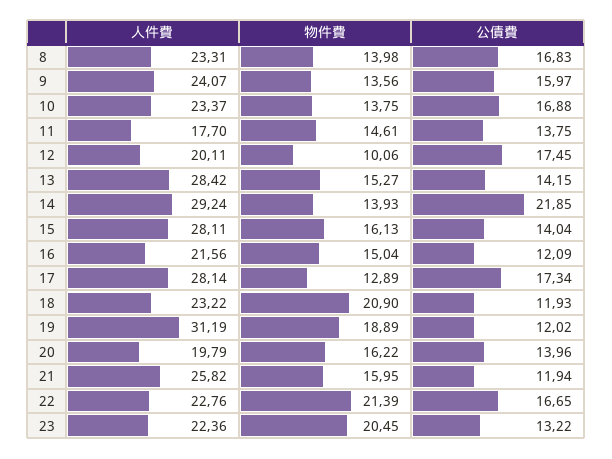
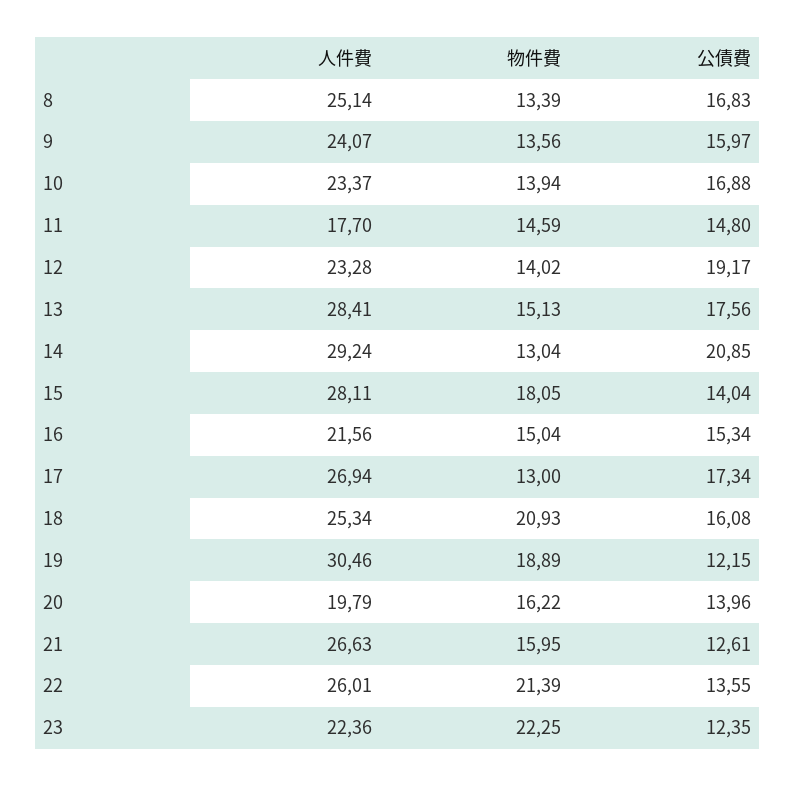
  {
    "人件費": {
-     "8": 23.31,
+     "8": 25.14,
      "9": 24.07,
      "10": 23.37,
      "11": 17.7,
-     "12": 20.11,
+     "12": 23.28,
-     "13": 28.42,
+     "13": 28.41,
      "14": 29.24,
      "15": 28.11,
      "16": 21.56,
-     "17": 28.14,
+     "17": 26.94,
-     "18": 23.22,
+     "18": 25.34,
-     "19": 31.19,
+     "19": 30.46,
      "20": 19.79,
-     "21": 25.82,
+     "21": 26.63,
-     "22": 22.76,
+     "22": 26.01,
      "23": 22.36
    },
    "物件費": {
-     "8": 13.98,
+     "8": 13.39,
      "9": 13.56,
-     "10": 13.75,
+     "10": 13.94,
-     "11": 14.61,
+     "11": 14.59,
-     "12": 10.06,
+     "12": 14.02,
-     "13": 15.27,
+     "13": 15.13,
-     "14": 13.93,
+     "14": 13.04,
-     "15": 16.13,
+     "15": 18.05,
      "16": 15.04,
-     "17": 12.89,
+     "17": 13,
-     "18": 20.9,
+     "18": 20.93,
      "19": 18.89,
      "20": 16.22,
      "21": 15.95,
      "22": 21.39,
-     "23": 20.45
+     "23": 22.25
    },
    "公債費": {
      "8": 16.83,
      "9": 15.97,
      "10": 16.88,
-     "11": 13.75,
+     "11": 14.8,
-     "12": 17.45,
+     "12": 19.17,
-     "13": 14.15,
+     "13": 17.56,
-     "14": 21.85,
+     "14": 20.85,
      "15": 14.04,
-     "16": 12.09,
+     "16": 15.34,
      "17": 17.34,
-     "18": 11.93,
+     "18": 16.08,
-     "19": 12.02,
+     "19": 12.15,
      "20": 13.96,
-     "21": 11.94,
+     "21": 12.61,
-     "22": 16.65,
+     "22": 13.55,
-     "23": 13.22
+     "23": 12.35
    }
  }

